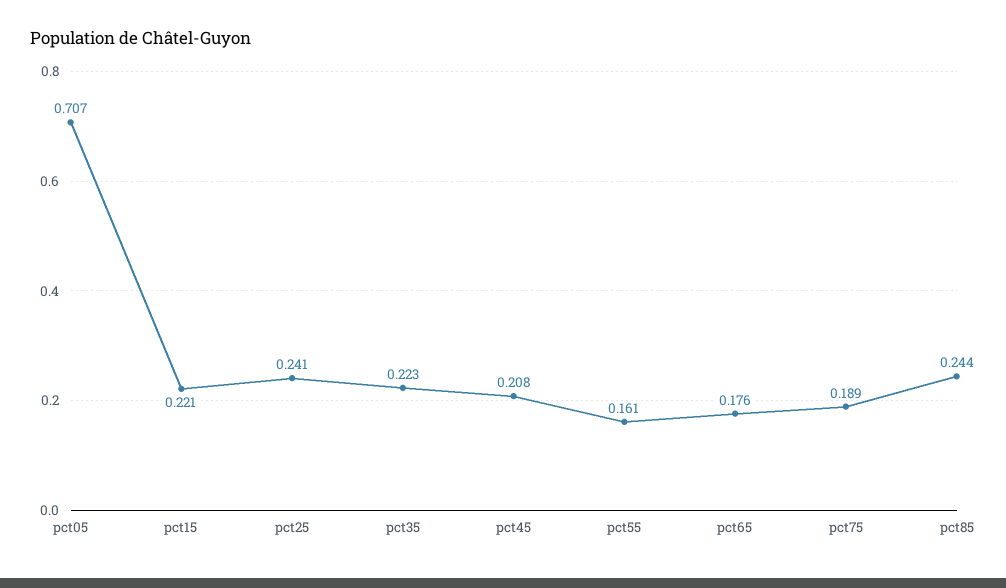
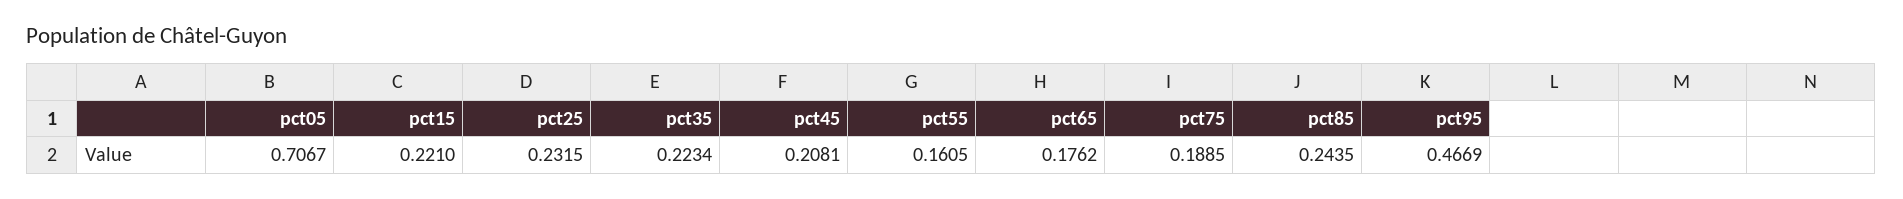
  {
    "pct05": 0.7067,
    "pct15": 0.221,
-   "pct25": 0.241,
+   "pct25": 0.2315,
    "pct35": 0.2234,
    "pct45": 0.2081,
    "pct55": 0.1605,
    "pct65": 0.1762,
    "pct75": 0.1885,
-   "pct85": 0.2435
+   "pct85": 0.2435,
+   "pct95": 0.4669
  }

